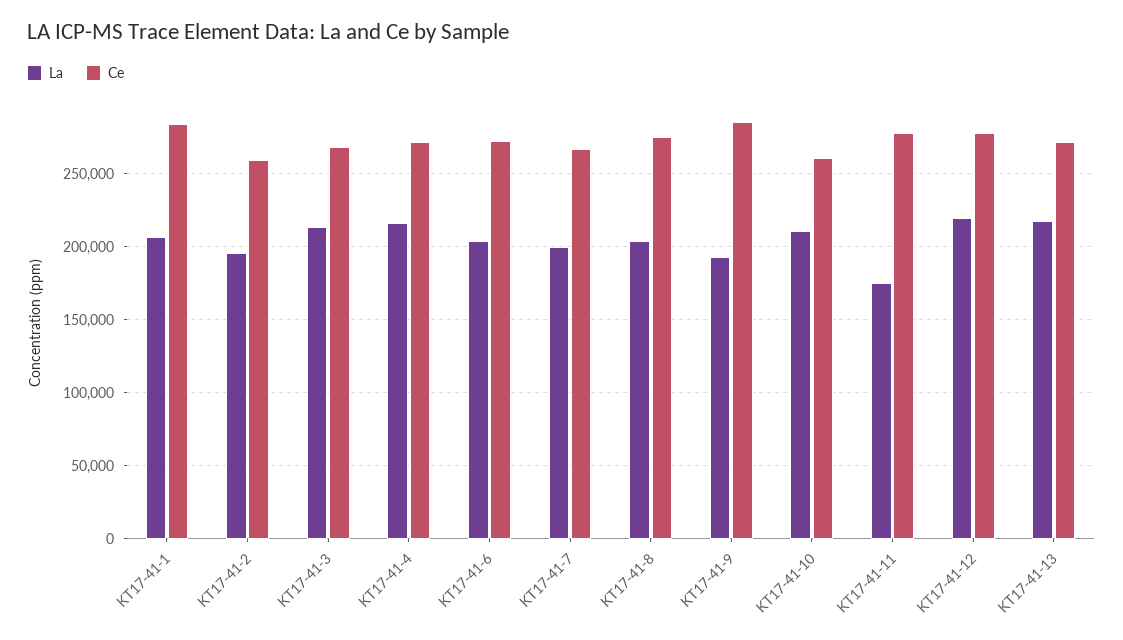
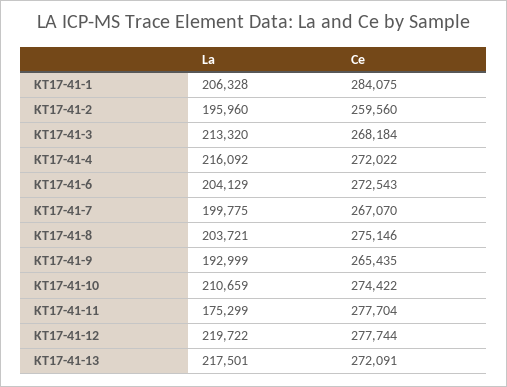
  {
    "La": {
      "KT17-41-1": 206328,
      "KT17-41-2": 195960,
      "KT17-41-3": 213320,
      "KT17-41-4": 216092,
      "KT17-41-6": 204129,
      "KT17-41-7": 199775,
      "KT17-41-8": 203721,
      "KT17-41-9": 192999,
      "KT17-41-10": 210659,
      "KT17-41-11": 175299,
      "KT17-41-12": 219722,
      "KT17-41-13": 217501
    },
    "Ce": {
      "KT17-41-1": 284075,
      "KT17-41-2": 259560,
      "KT17-41-3": 268184,
      "KT17-41-4": 272022,
      "KT17-41-6": 272543,
      "KT17-41-7": 267070,
      "KT17-41-8": 275146,
-     "KT17-41-9": 285000,
+     "KT17-41-9": 265435,
-     "KT17-41-10": 260000,
+     "KT17-41-10": 274422,
      "KT17-41-11": 277704,
      "KT17-41-12": 277744,
      "KT17-41-13": 272091
    }
  }

